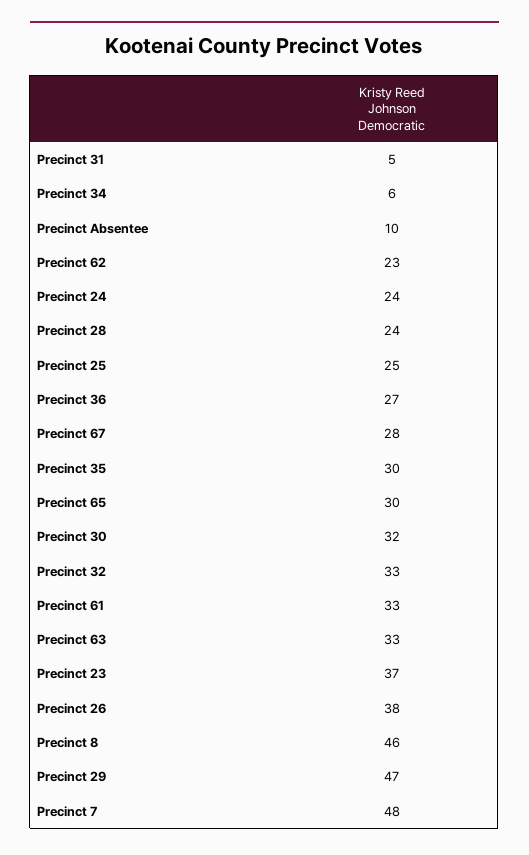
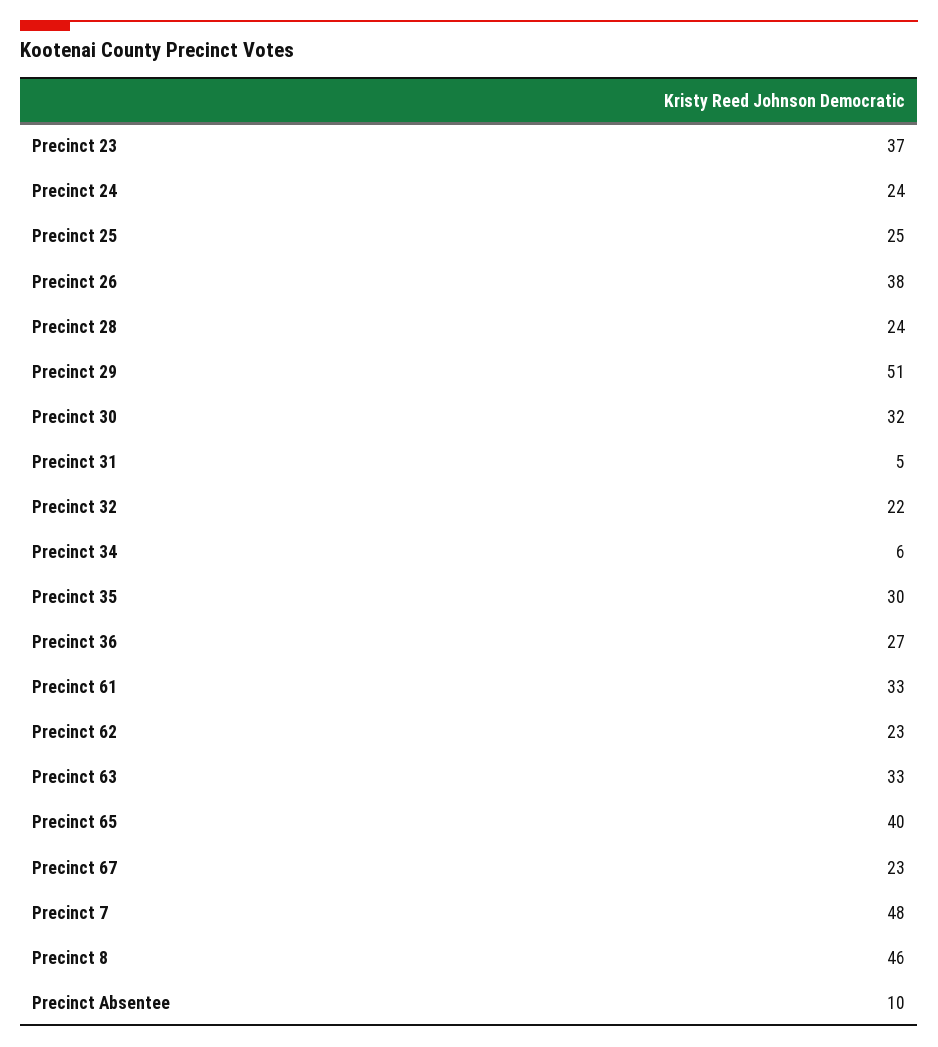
  {
    "Precinct 31": 5,
    "Precinct 34": 6,
    "Precinct Absentee": 10,
    "Precinct 62": 23,
    "Precinct 24": 24,
    "Precinct 28": 24,
    "Precinct 25": 25,
    "Precinct 36": 27,
-   "Precinct 67": 28,
+   "Precinct 67": 23,
    "Precinct 35": 30,
-   "Precinct 65": 30,
+   "Precinct 65": 40,
    "Precinct 30": 32,
-   "Precinct 32": 33,
+   "Precinct 32": 22,
    "Precinct 61": 33,
    "Precinct 63": 33,
    "Precinct 23": 37,
    "Precinct 26": 38,
    "Precinct 8": 46,
-   "Precinct 29": 47,
+   "Precinct 29": 51,
    "Precinct 7": 48
  }

